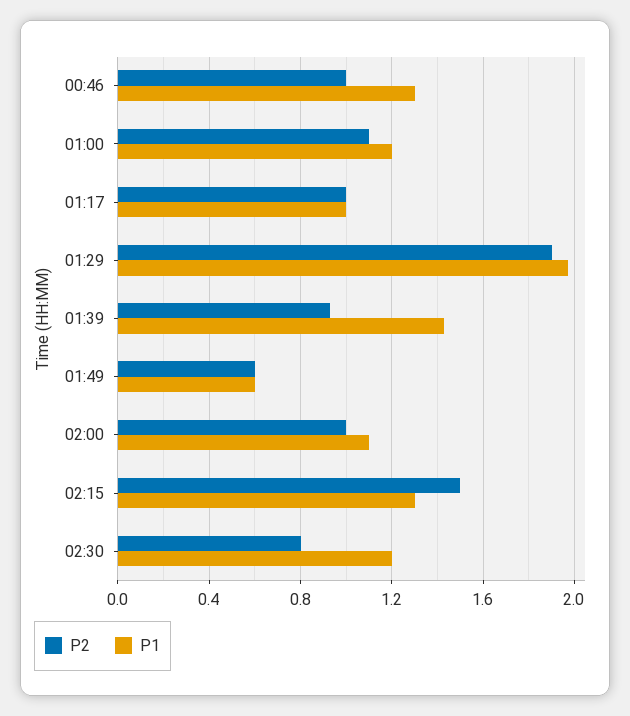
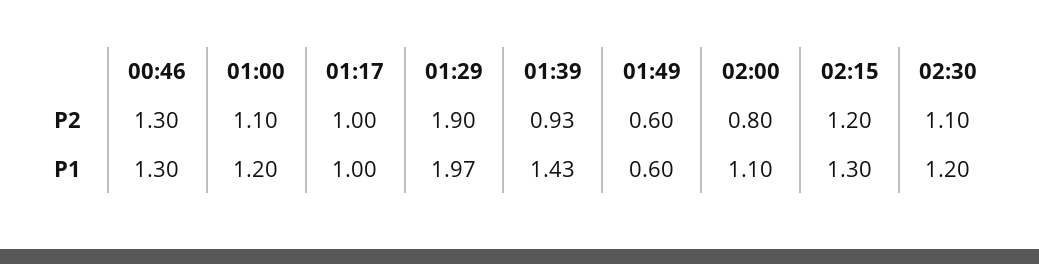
  {
    "P2": {
-     "00:46": 1,
+     "00:46": 1.3,
      "01:00": 1.1,
      "01:17": 1,
      "01:29": 1.9,
      "01:39": 0.93,
      "01:49": 0.6,
-     "02:00": 1,
+     "02:00": 0.8,
-     "02:15": 1.5,
+     "02:15": 1.2,
-     "02:30": 0.8
+     "02:30": 1.1
    },
    "P1": {
      "00:46": 1.3,
      "01:00": 1.2,
      "01:17": 1,
      "01:29": 1.97,
      "01:39": 1.43,
      "01:49": 0.6,
      "02:00": 1.1,
      "02:15": 1.3,
      "02:30": 1.2
    }
  }

